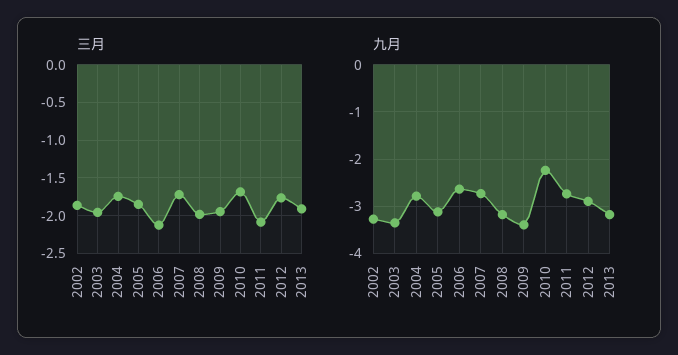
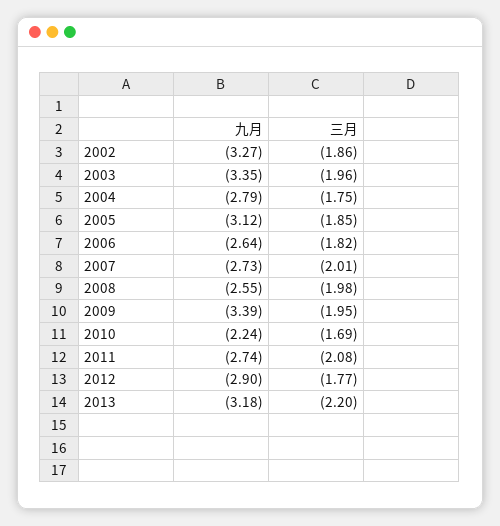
  {
    "三月": {
      "2002": -1.86,
      "2003": -1.96,
      "2004": -1.75,
      "2005": -1.85,
-     "2006": -2.1,
+     "2006": -1.82,
-     "2007": -1.7,
+     "2007": -2.01,
      "2008": -1.98,
      "2009": -1.95,
      "2010": -1.69,
      "2011": -2.08,
      "2012": -1.77,
-     "2013": -1.9
+     "2013": -2.2
    },
    "九月": {
      "2002": -3.27,
      "2003": -3.35,
      "2004": -2.79,
      "2005": -3.12,
      "2006": -2.64,
      "2007": -2.73,
-     "2008": -3.2,
+     "2008": -2.55,
      "2009": -3.39,
      "2010": -2.24,
      "2011": -2.74,
      "2012": -2.9,
      "2013": -3.18
    }
  }

